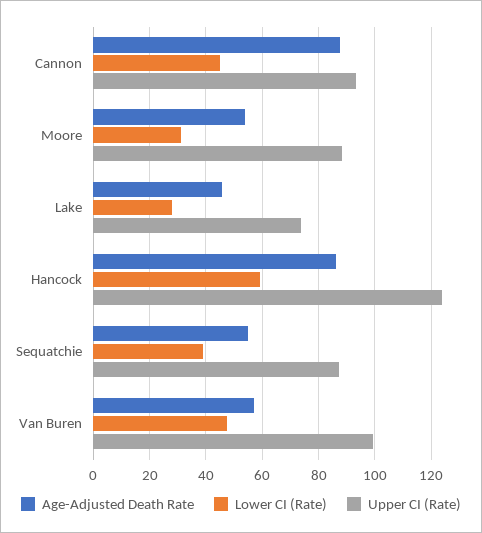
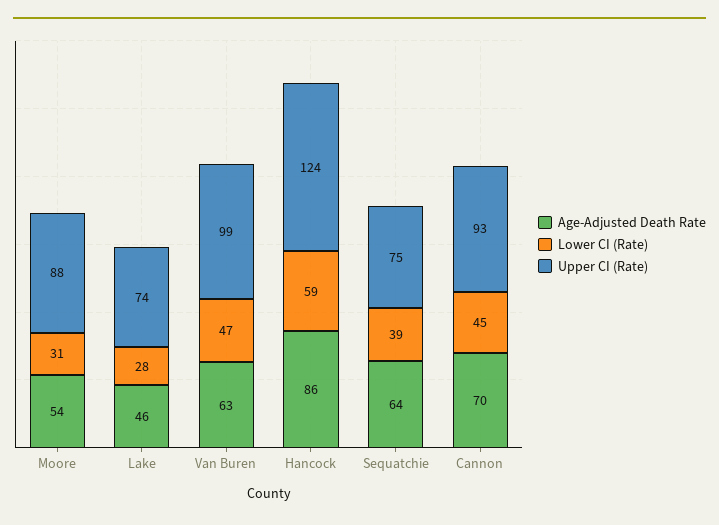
  {
    "Age-Adjusted Death Rate": {
-     "Cannon": 87.5,
+     "Cannon": 70,
      "Moore": 54,
      "Lake": 46,
      "Hancock": 86,
-     "Sequatchie": 55,
+     "Sequatchie": 64,
-     "Van Buren": 57.5
+     "Van Buren": 63
    },
    "Lower CI (Rate)": {
      "Cannon": 45,
      "Moore": 31,
      "Lake": 28,
      "Hancock": 59,
      "Sequatchie": 39,
      "Van Buren": 47
    },
    "Upper CI (Rate)": {
      "Cannon": 93,
      "Moore": 88,
      "Lake": 74,
      "Hancock": 124,
-     "Sequatchie": 87.5,
+     "Sequatchie": 75,
      "Van Buren": 99
    }
  }

